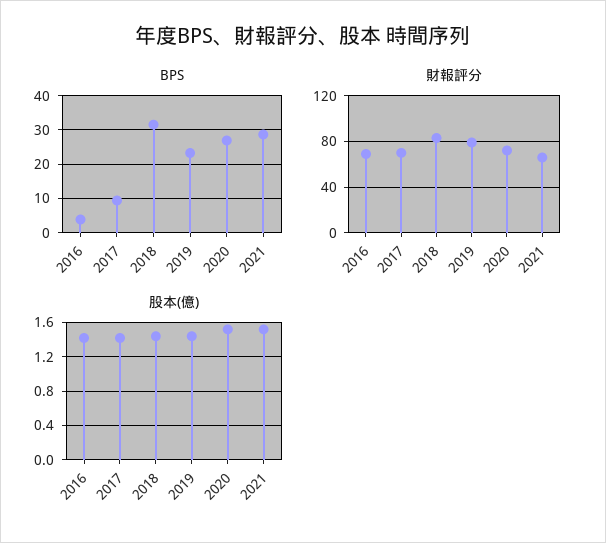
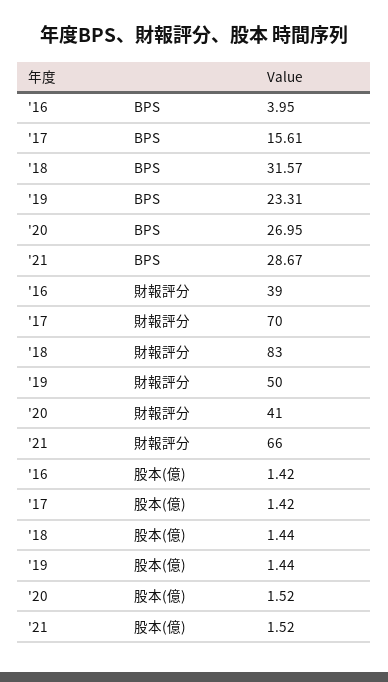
  {
    "BPS": {
      "2016": 3.95,
-     "2017": 10,
+     "2017": 15.61,
      "2018": 31.57,
      "2019": 23.31,
      "2020": 26.95,
      "2021": 28.67
    },
    "財報評分": {
-     "2016": 70,
+     "2016": 39,
      "2017": 70,
      "2018": 83,
-     "2019": 80,
+     "2019": 50,
-     "2020": 70,
+     "2020": 41,
      "2021": 66
    },
    "股本(億)": {
      "2016": 1.42,
      "2017": 1.42,
      "2018": 1.44,
      "2019": 1.44,
      "2020": 1.52,
      "2021": 1.52
    }
  }

